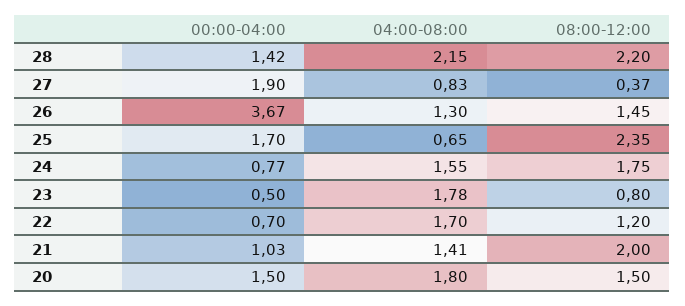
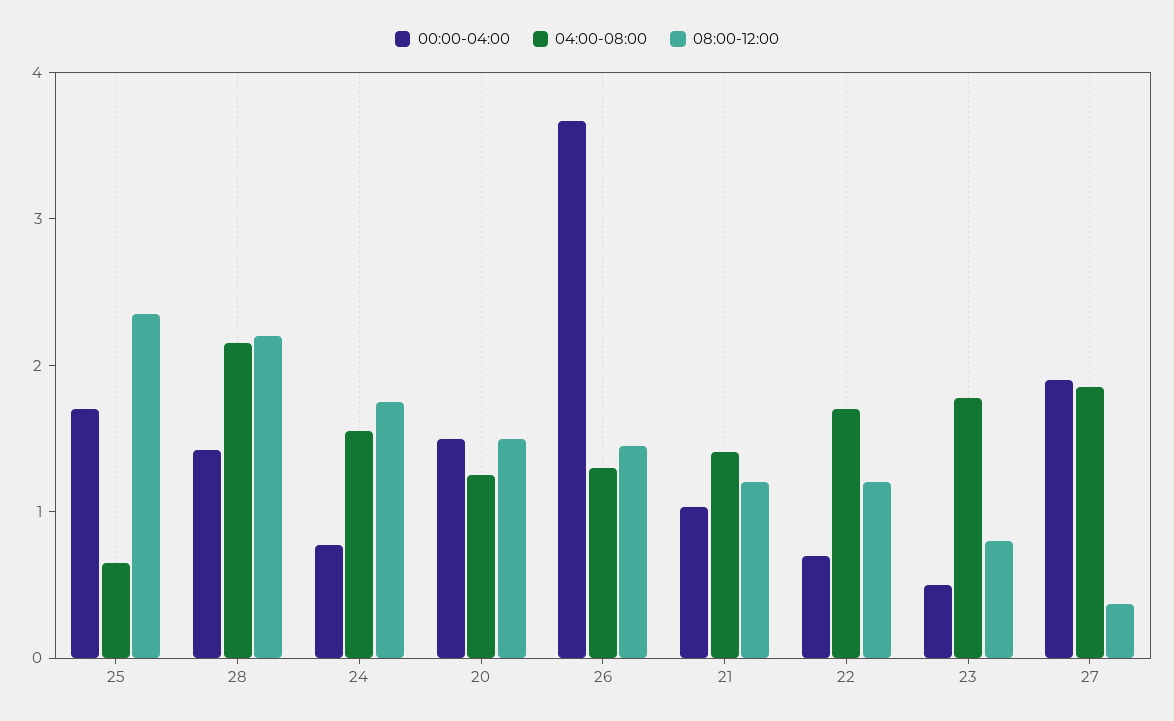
  {
    "00:00-04:00": {
      "28": 1.42,
      "27": 1.9,
      "26": 3.67,
      "25": 1.7,
      "24": 0.77,
      "23": 0.5,
      "22": 0.7,
      "21": 1.03,
      "20": 1.5
    },
    "04:00-08:00": {
      "28": 2.15,
-     "27": 0.83,
+     "27": 1.8,
      "26": 1.3,
      "25": 0.65,
      "24": 1.55,
      "23": 1.78,
      "22": 1.7,
      "21": 1.41,
-     "20": 1.8
+     "20": 1.2
    },
    "08:00-12:00": {
      "28": 2.2,
      "27": 0.37,
      "26": 1.45,
      "25": 2.35,
      "24": 1.75,
      "23": 0.8,
      "22": 1.2,
-     "21": 2,
+     "21": 1.2,
      "20": 1.5
    }
  }

